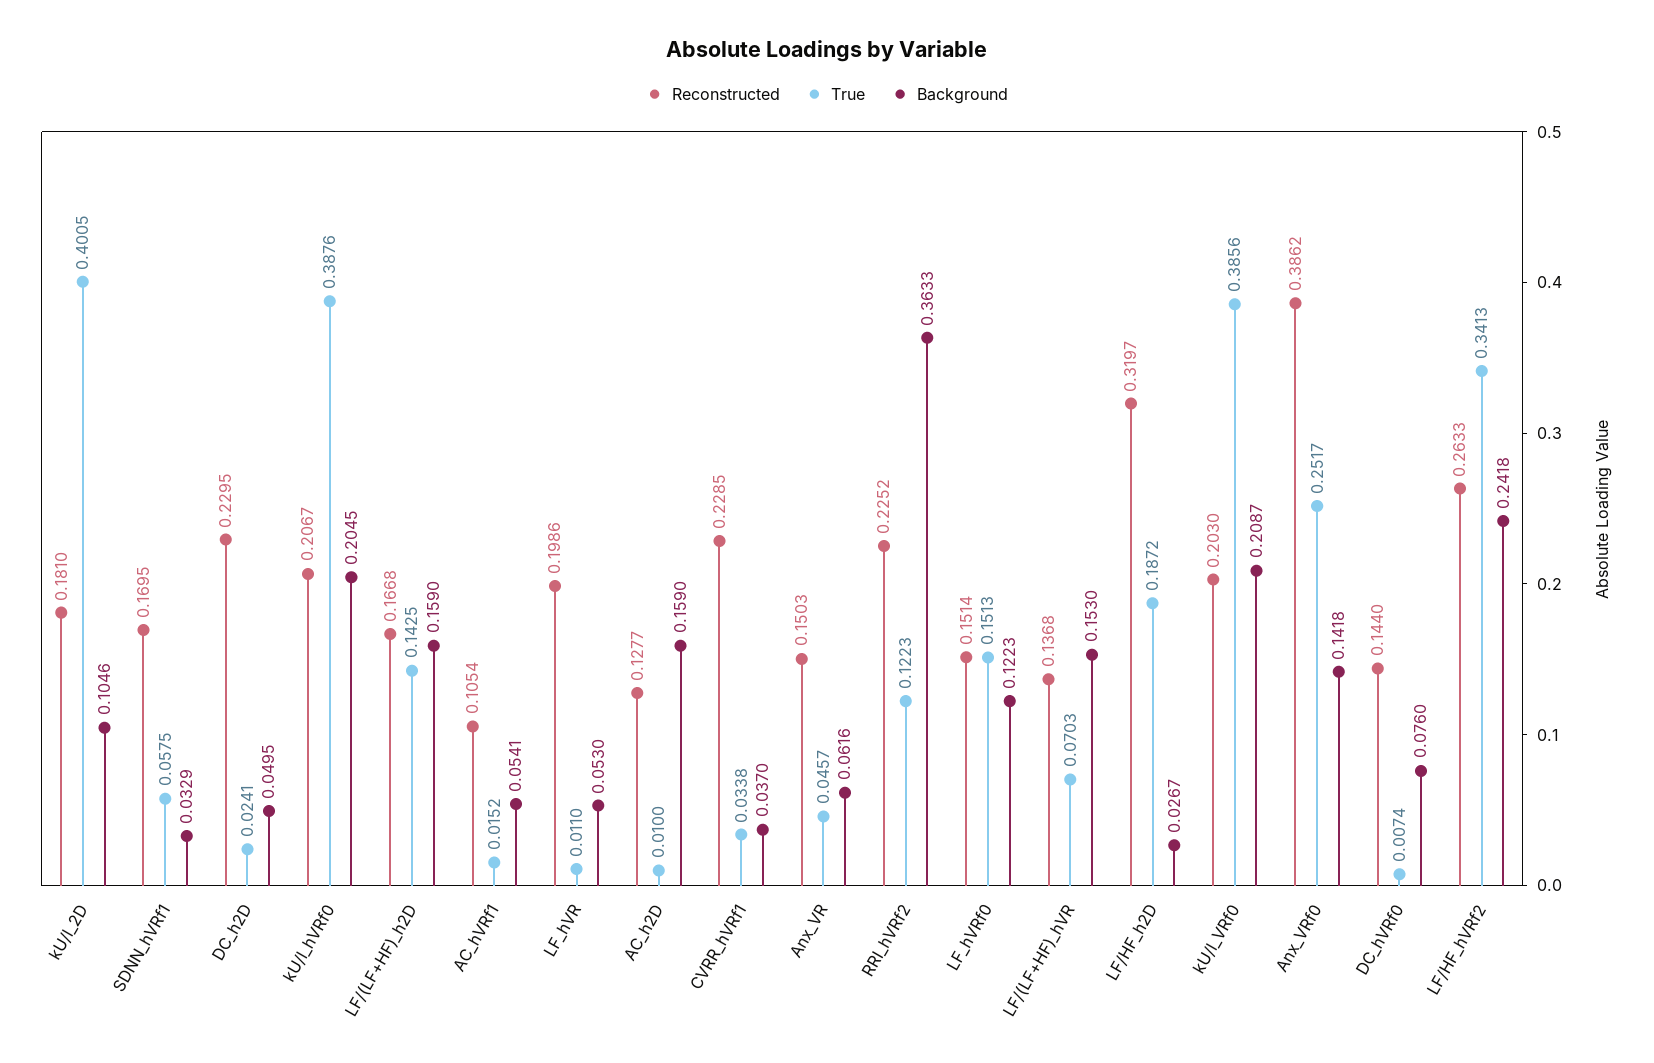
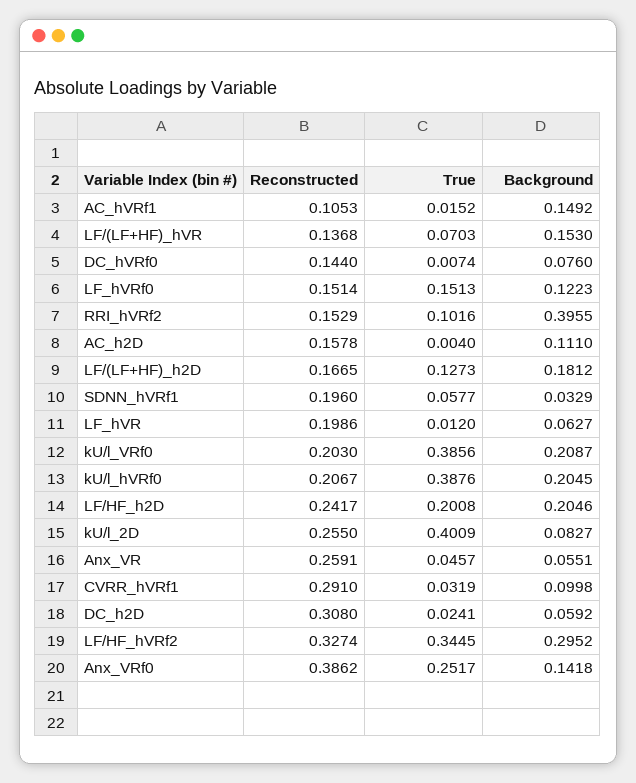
  {
    "Reconstructed": {
-     "kU/l_2D": 0.181,
+     "kU/l_2D": 0.255,
-     "SDNN_hVRf1": 0.1695,
+     "SDNN_hVRf1": 0.196,
-     "DC_h2D": 0.2295,
+     "DC_h2D": 0.308,
      "kU/l_hVRf0": 0.2067,
-     "LF/(LF+HF)_h2D": 0.1668,
+     "LF/(LF+HF)_h2D": 0.1665,
-     "AC_hVRf1": 0.1054,
+     "AC_hVRf1": 0.1053,
      "LF_hVR": 0.1986,
-     "AC_h2D": 0.1277,
+     "AC_h2D": 0.1578,
-     "CVRR_hVRf1": 0.2285,
+     "CVRR_hVRf1": 0.291,
-     "Anx_VR": 0.1503,
+     "Anx_VR": 0.2591,
-     "RRI_hVRf2": 0.2252,
+     "RRI_hVRf2": 0.1529,
      "LF_hVRf0": 0.1514,
      "LF/(LF+HF)_hVR": 0.1368,
-     "LF/HF_h2D": 0.3197,
+     "LF/HF_h2D": 0.2417,
      "kU/l_VRf0": 0.203,
      "Anx_VRf0": 0.3862,
      "DC_hVRf0": 0.144,
-     "LF/HF_hVRf2": 0.2633
+     "LF/HF_hVRf2": 0.3274
    },
    "True": {
-     "kU/l_2D": 0.4005,
+     "kU/l_2D": 0.4009,
-     "SDNN_hVRf1": 0.0575,
+     "SDNN_hVRf1": 0.0577,
      "DC_h2D": 0.0241,
      "kU/l_hVRf0": 0.3876,
-     "LF/(LF+HF)_h2D": 0.1425,
+     "LF/(LF+HF)_h2D": 0.1273,
      "AC_hVRf1": 0.0152,
-     "LF_hVR": 0.011,
+     "LF_hVR": 0.012,
-     "AC_h2D": 0.01,
+     "AC_h2D": 0.004,
-     "CVRR_hVRf1": 0.0338,
+     "CVRR_hVRf1": 0.0319,
      "Anx_VR": 0.0457,
-     "RRI_hVRf2": 0.1223,
+     "RRI_hVRf2": 0.1016,
      "LF_hVRf0": 0.1513,
      "LF/(LF+HF)_hVR": 0.0703,
-     "LF/HF_h2D": 0.1872,
+     "LF/HF_h2D": 0.2008,
      "kU/l_VRf0": 0.3856,
      "Anx_VRf0": 0.2517,
      "DC_hVRf0": 0.0074,
-     "LF/HF_hVRf2": 0.3413
+     "LF/HF_hVRf2": 0.3445
    },
    "Background": {
-     "kU/l_2D": 0.1046,
+     "kU/l_2D": 0.0827,
      "SDNN_hVRf1": 0.0329,
-     "DC_h2D": 0.0495,
+     "DC_h2D": 0.0592,
      "kU/l_hVRf0": 0.2045,
-     "LF/(LF+HF)_h2D": 0.159,
+     "LF/(LF+HF)_h2D": 0.1812,
-     "AC_hVRf1": 0.0541,
+     "AC_hVRf1": 0.1492,
-     "LF_hVR": 0.053,
+     "LF_hVR": 0.0627,
-     "AC_h2D": 0.159,
+     "AC_h2D": 0.111,
-     "CVRR_hVRf1": 0.037,
+     "CVRR_hVRf1": 0.0998,
-     "Anx_VR": 0.0616,
+     "Anx_VR": 0.0551,
-     "RRI_hVRf2": 0.3633,
+     "RRI_hVRf2": 0.3955,
      "LF_hVRf0": 0.1223,
      "LF/(LF+HF)_hVR": 0.153,
-     "LF/HF_h2D": 0.0267,
+     "LF/HF_h2D": 0.2046,
      "kU/l_VRf0": 0.2087,
      "Anx_VRf0": 0.1418,
      "DC_hVRf0": 0.076,
-     "LF/HF_hVRf2": 0.2418
+     "LF/HF_hVRf2": 0.2952
    }
  }

